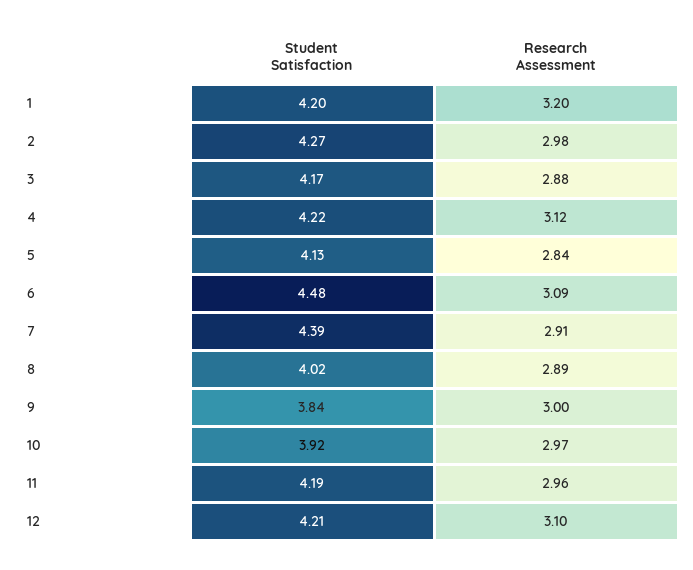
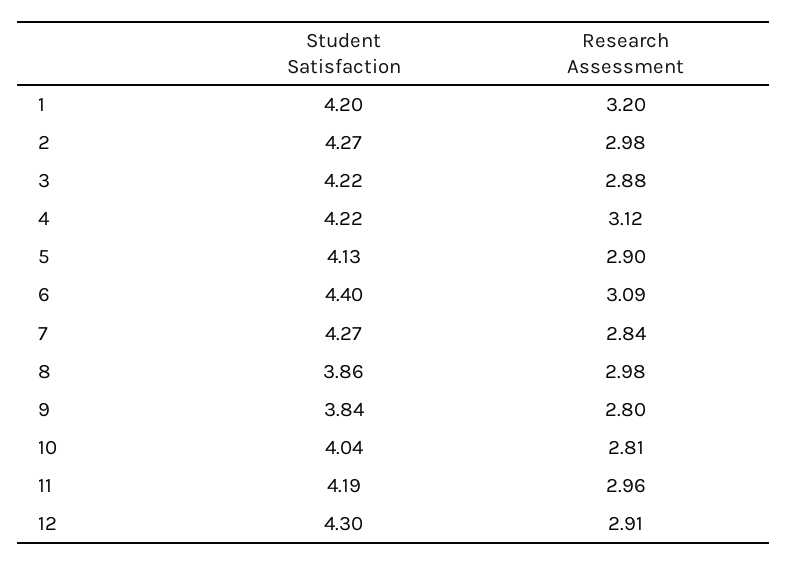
  {
    "Student Satisfaction": {
      "1": 4.2,
      "2": 4.27,
-     "3": 4.17,
+     "3": 4.22,
      "4": 4.22,
      "5": 4.13,
-     "6": 4.48,
+     "6": 4.4,
-     "7": 4.39,
+     "7": 4.27,
-     "8": 4.02,
+     "8": 3.86,
      "9": 3.84,
-     "10": 3.92,
+     "10": 4.04,
      "11": 4.19,
-     "12": 4.21
+     "12": 4.3
    },
    "Research Assessment": {
      "1": 3.2,
      "2": 2.98,
      "3": 2.88,
      "4": 3.12,
-     "5": 2.84,
+     "5": 2.9,
      "6": 3.09,
-     "7": 2.91,
+     "7": 2.84,
-     "8": 2.89,
+     "8": 2.98,
-     "9": 3,
+     "9": 2.8,
-     "10": 2.97,
+     "10": 2.81,
      "11": 2.96,
-     "12": 3.1
+     "12": 2.91
    }
  }

